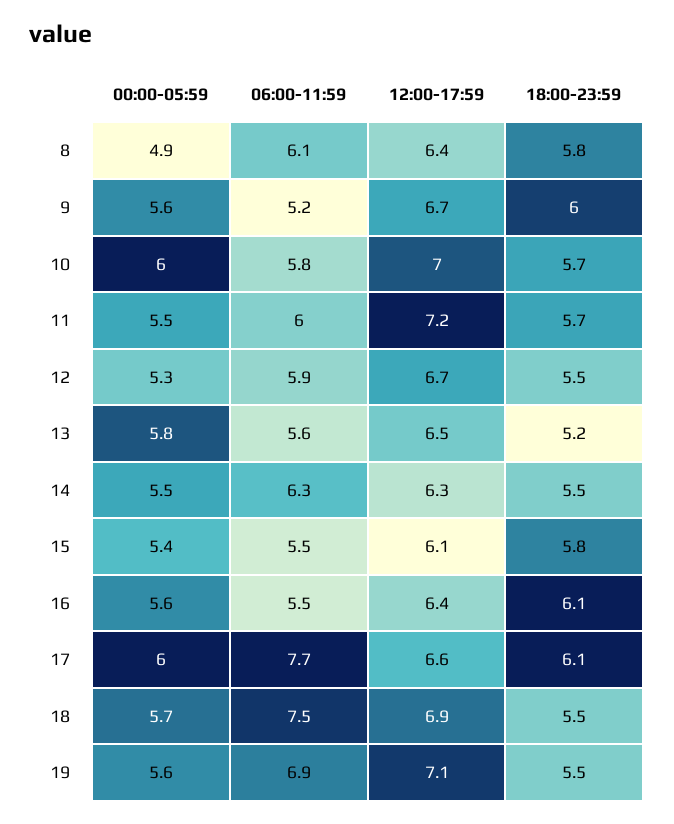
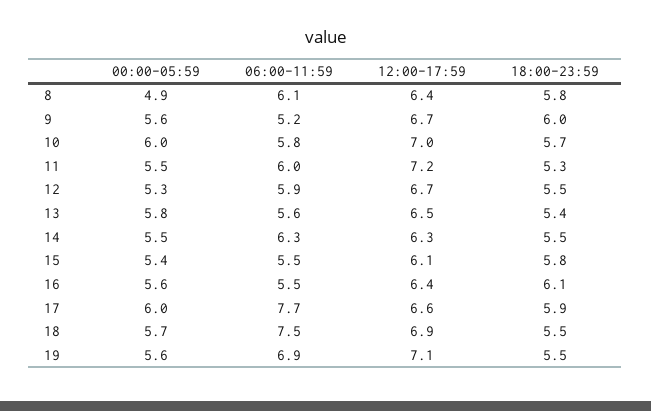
  {
    "00:00-05:59": {
      "8": 4.9,
      "9": 5.6,
      "10": 6,
      "11": 5.5,
      "12": 5.3,
      "13": 5.8,
      "14": 5.5,
      "15": 5.4,
      "16": 5.6,
      "17": 6,
      "18": 5.7,
      "19": 5.6
    },
    "06:00-11:59": {
      "8": 6.1,
      "9": 5.2,
      "10": 5.8,
      "11": 6,
      "12": 5.9,
      "13": 5.6,
      "14": 6.3,
      "15": 5.5,
      "16": 5.5,
      "17": 7.7,
      "18": 7.5,
      "19": 6.9
    },
    "12:00-17:59": {
      "8": 6.4,
      "9": 6.7,
      "10": 7,
      "11": 7.2,
      "12": 6.7,
      "13": 6.5,
      "14": 6.3,
      "15": 6.1,
      "16": 6.4,
      "17": 6.6,
      "18": 6.9,
      "19": 7.1
    },
    "18:00-23:59": {
      "8": 5.8,
      "9": 6,
      "10": 5.7,
-     "11": 5.7,
+     "11": 5.3,
      "12": 5.5,
-     "13": 5.2,
+     "13": 5.4,
      "14": 5.5,
      "15": 5.8,
      "16": 6.1,
-     "17": 6.1,
+     "17": 5.9,
      "18": 5.5,
      "19": 5.5
    }
  }

